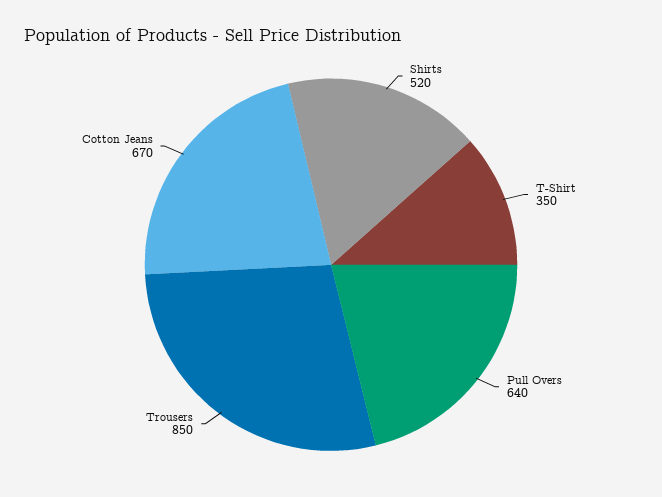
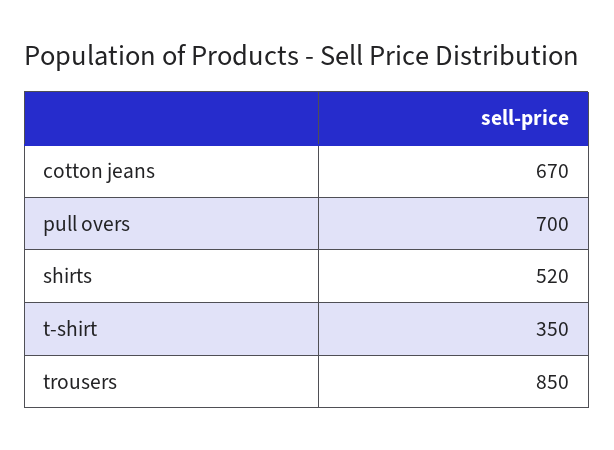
  {
    "Shirts": 520,
    "T-Shirt": 350,
-   "Pull Overs": 640,
+   "Pull Overs": 700,
    "Trousers": 850,
    "Cotton Jeans": 670
  }

